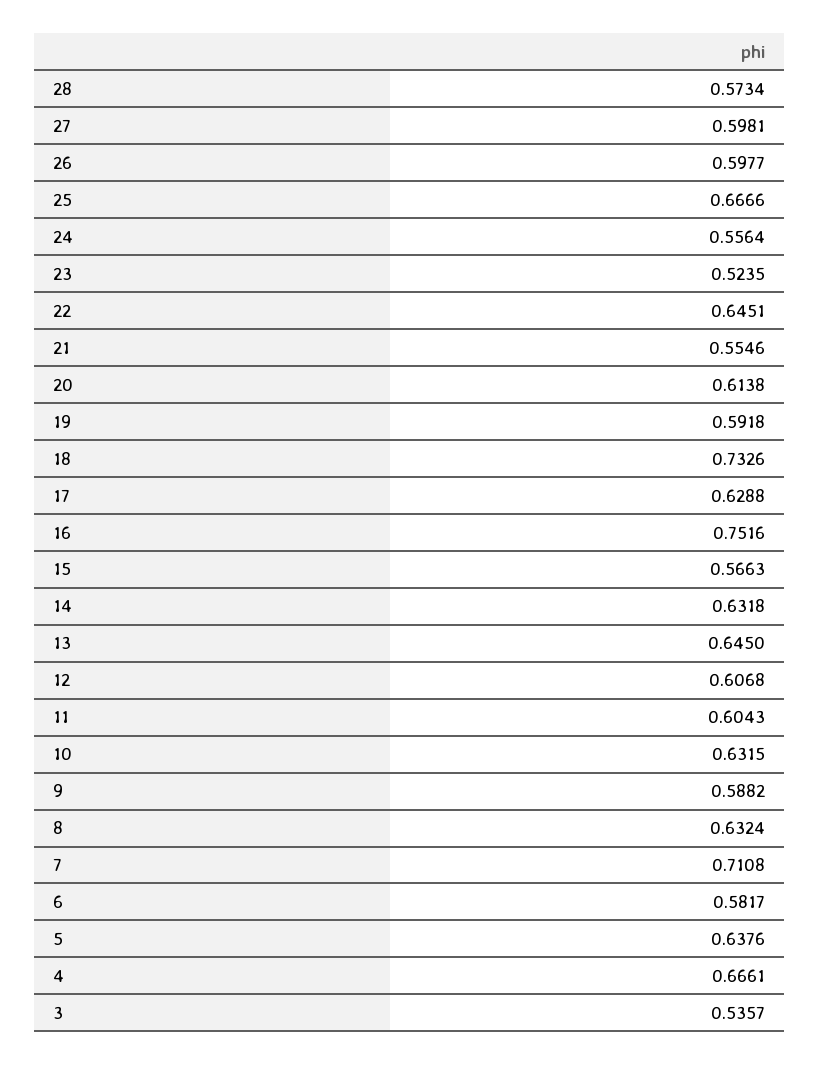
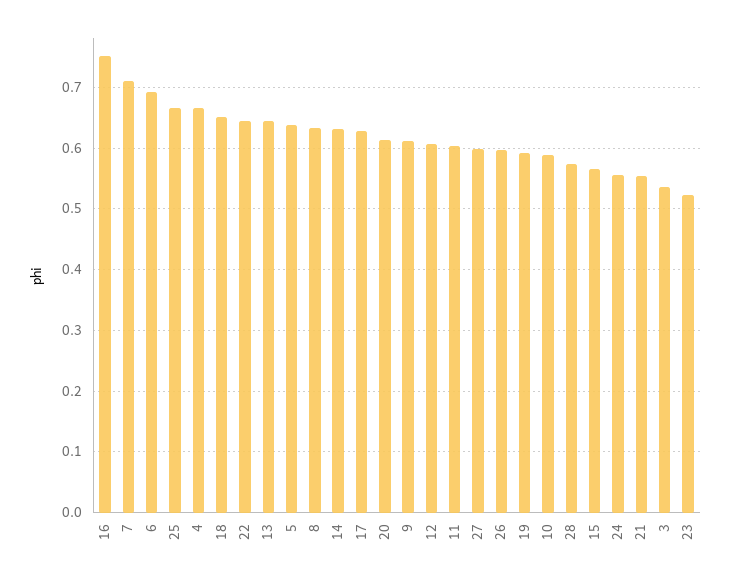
  {
    "28": 0.5734,
    "27": 0.5981,
    "26": 0.5977,
    "25": 0.6666,
    "24": 0.5564,
    "23": 0.5235,
    "22": 0.6451,
    "21": 0.5546,
    "20": 0.6138,
    "19": 0.5918,
-   "18": 0.7326,
+   "18": 0.65,
    "17": 0.6288,
    "16": 0.7516,
    "15": 0.5663,
    "14": 0.6318,
    "13": 0.645,
    "12": 0.6068,
    "11": 0.6043,
-   "10": 0.6315,
+   "10": 0.59,
-   "9": 0.5882,
+   "9": 0.61,
    "8": 0.6324,
    "7": 0.7108,
-   "6": 0.5817,
+   "6": 0.69,
    "5": 0.6376,
    "4": 0.6661,
    "3": 0.5357
  }

